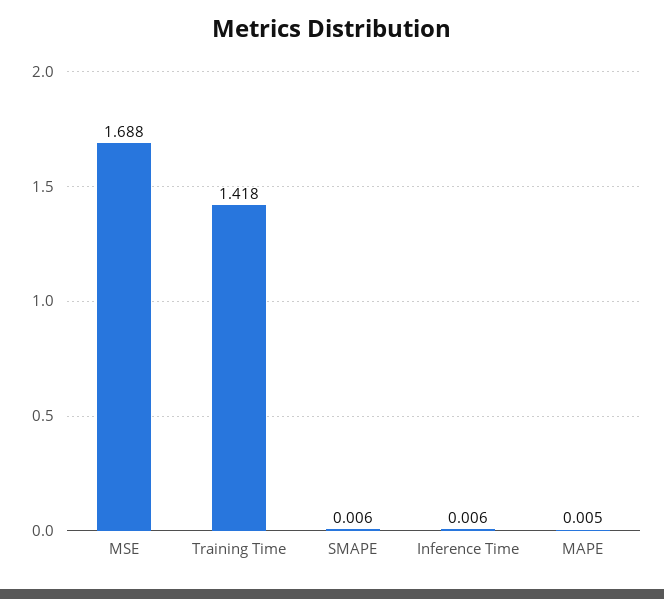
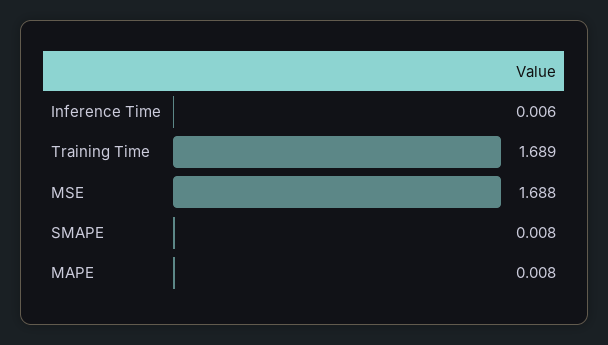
  {
    "MSE": 1.688,
-   "Training Time": 1.418,
+   "Training Time": 1.689,
-   "SMAPE": 0.006,
+   "SMAPE": 0.008,
    "Inference Time": 0.006,
-   "MAPE": 0.005
+   "MAPE": 0.008
  }

